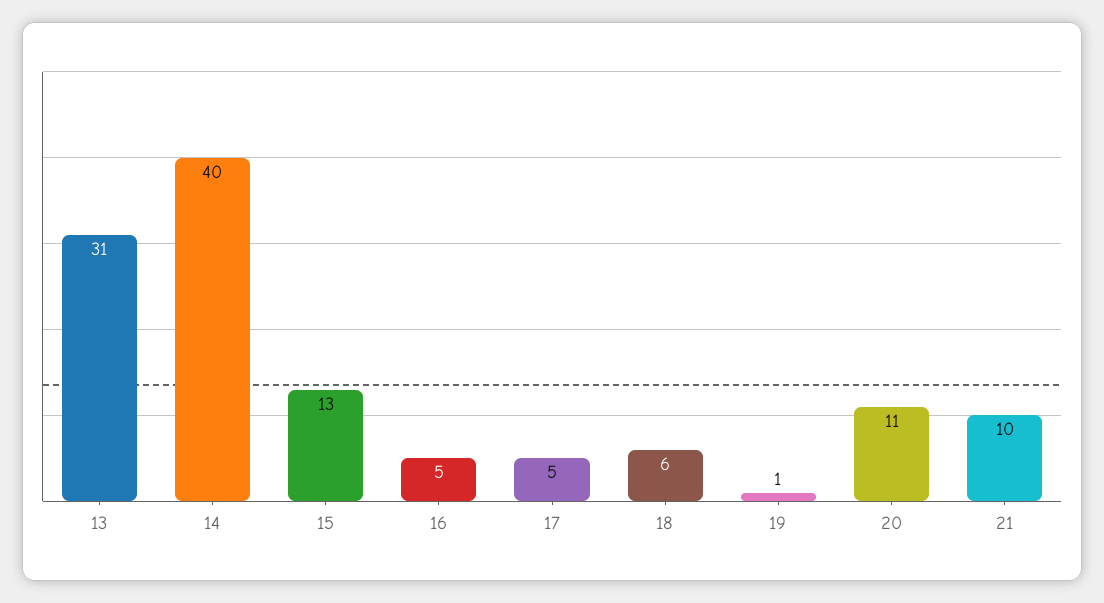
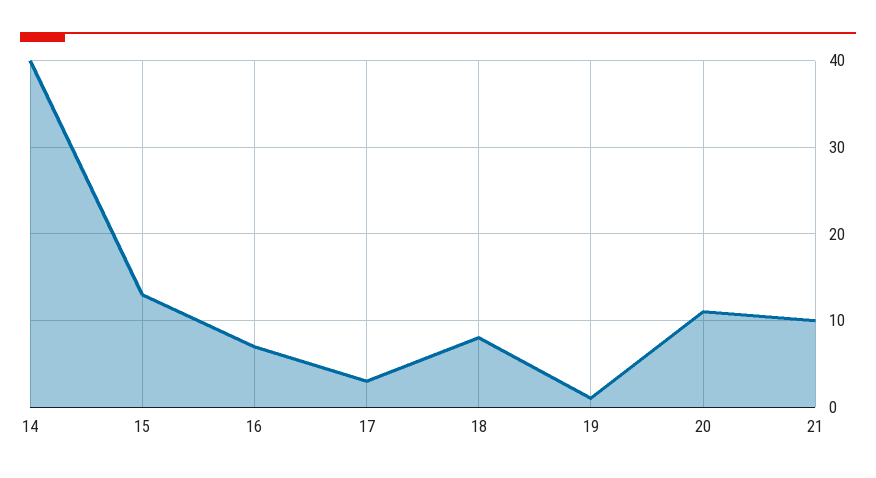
  {
-   "13": 31,
    "14": 40,
    "15": 13,
-   "16": 5,
+   "16": 7,
-   "17": 5,
+   "17": 3,
-   "18": 6,
+   "18": 8,
    "19": 1,
    "20": 11,
    "21": 10
  }

